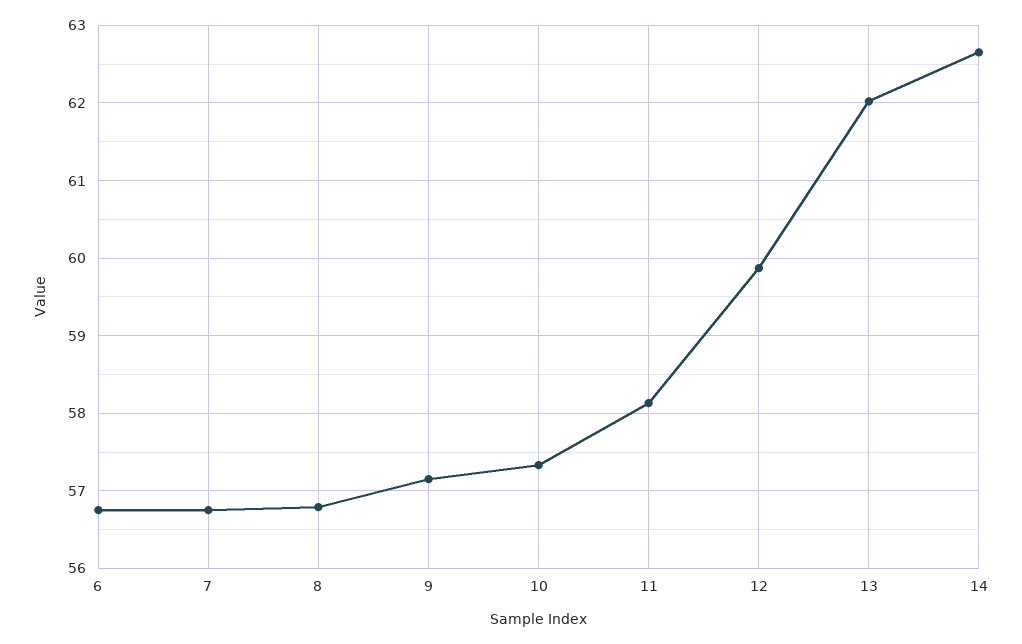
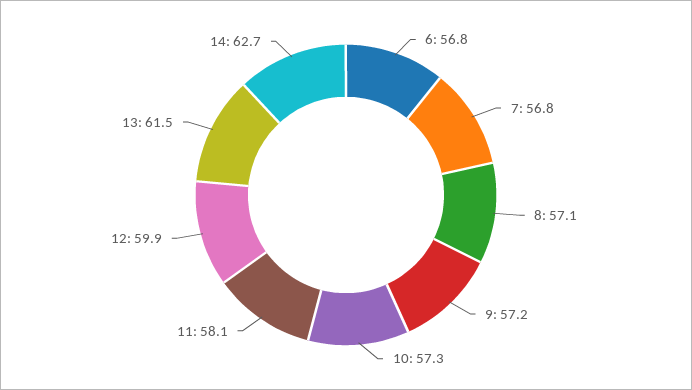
  {
    "6": 56.8,
    "7": 56.8,
-   "8": 56.8,
+   "8": 57.1,
    "9": 57.2,
    "10": 57.3,
    "11": 58.1,
    "12": 59.9,
-   "13": 62,
+   "13": 61.5,
    "14": 62.7
  }

